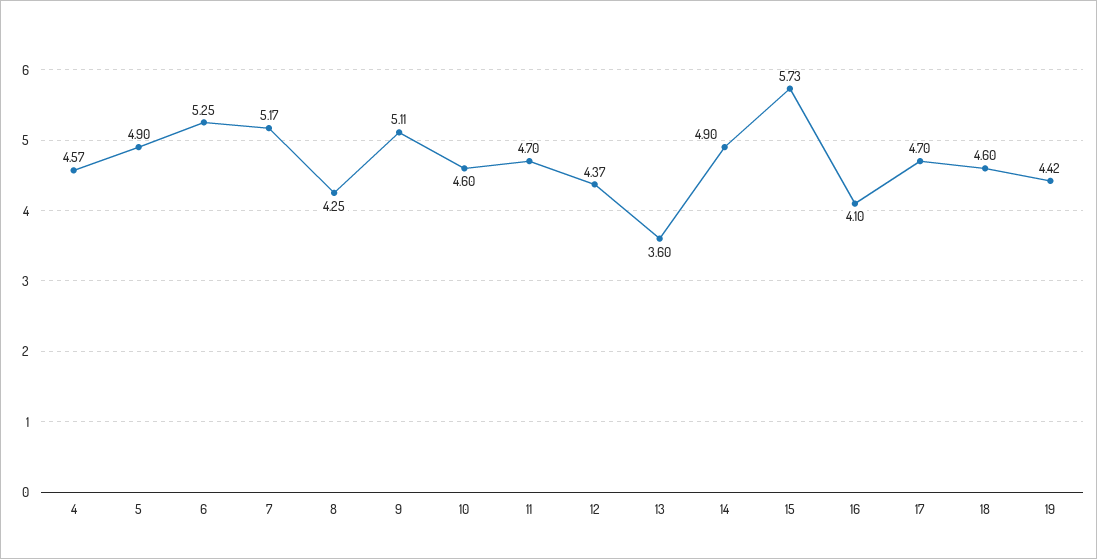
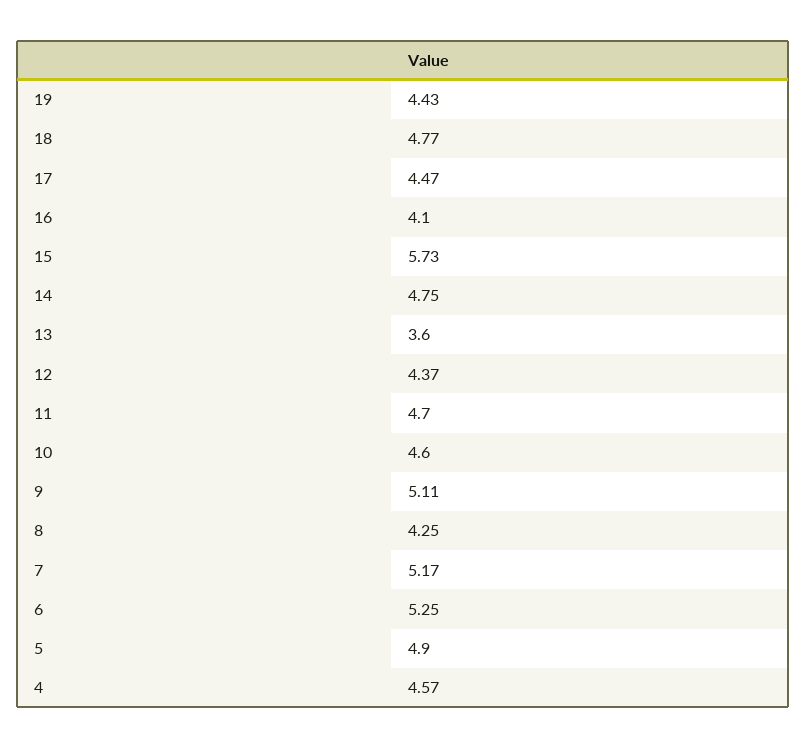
  {
    "4": 4.57,
    "5": 4.9,
    "6": 5.25,
    "7": 5.17,
    "8": 4.25,
    "9": 5.11,
    "10": 4.6,
    "11": 4.7,
    "12": 4.37,
    "13": 3.6,
-   "14": 4.9,
+   "14": 4.75,
    "15": 5.73,
    "16": 4.1,
-   "17": 4.7,
+   "17": 4.47,
-   "18": 4.6,
+   "18": 4.77,
-   "19": 4.42
+   "19": 4.43
  }

